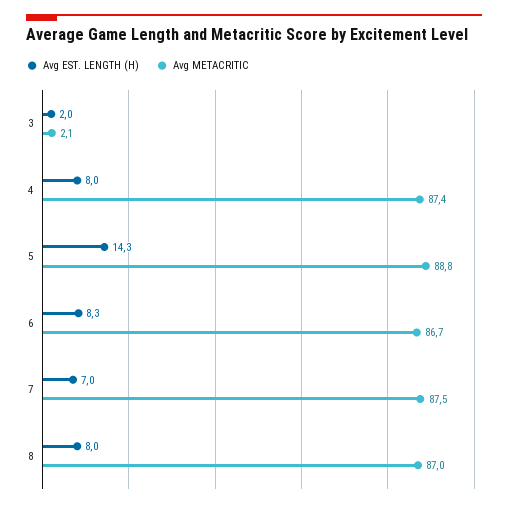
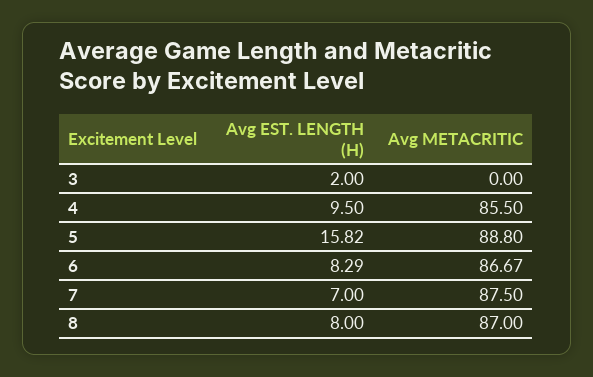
  {
    "Avg EST. LENGTH (H)": {
      "3": 2,
-     "4": 8,
+     "4": 9.5,
-     "5": 14.3,
+     "5": 15.82,
      "6": 8.29,
      "7": 7,
      "8": 8
    },
    "Avg METACRITIC": {
-     "3": 2.1,
+     "3": 0,
-     "4": 87.4,
+     "4": 85.5,
      "5": 88.8,
      "6": 86.67,
      "7": 87.5,
      "8": 87
    }
  }

